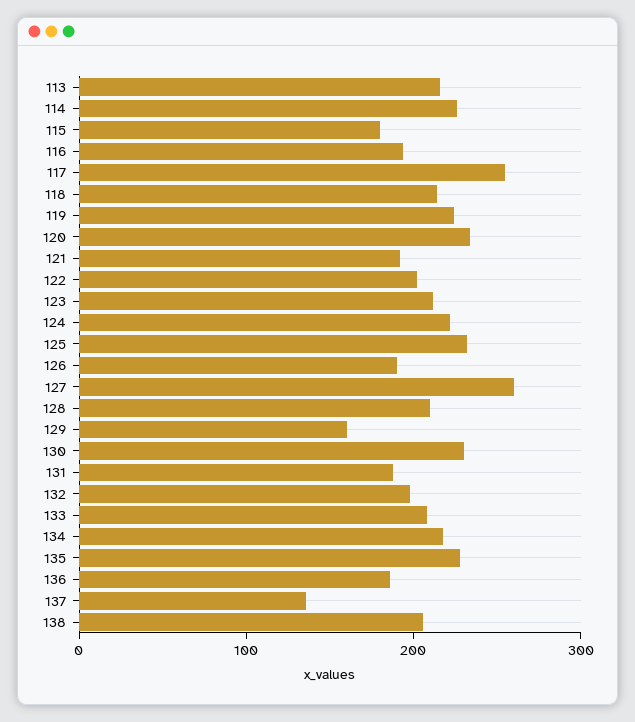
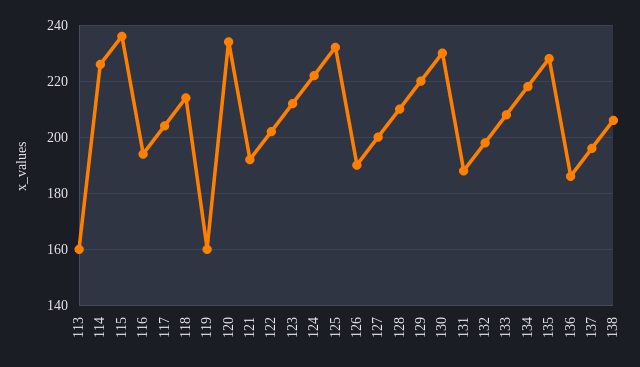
  {
-   "113": 220,
+   "113": 160,
    "114": 225,
-   "115": 180,
+   "115": 235,
    "116": 195,
-   "117": 260,
+   "117": 205,
    "118": 215,
-   "119": 220,
+   "119": 160,
    "120": 235,
    "121": 190,
    "122": 200,
    "123": 210,
    "124": 220,
    "125": 230,
    "126": 190,
-   "127": 260,
+   "127": 200,
    "128": 210,
-   "129": 160,
+   "129": 220,
    "130": 230,
    "131": 190,
    "132": 200,
    "133": 210,
    "134": 220,
    "135": 230,
    "136": 185,
-   "137": 140,
+   "137": 195,
    "138": 205
  }

